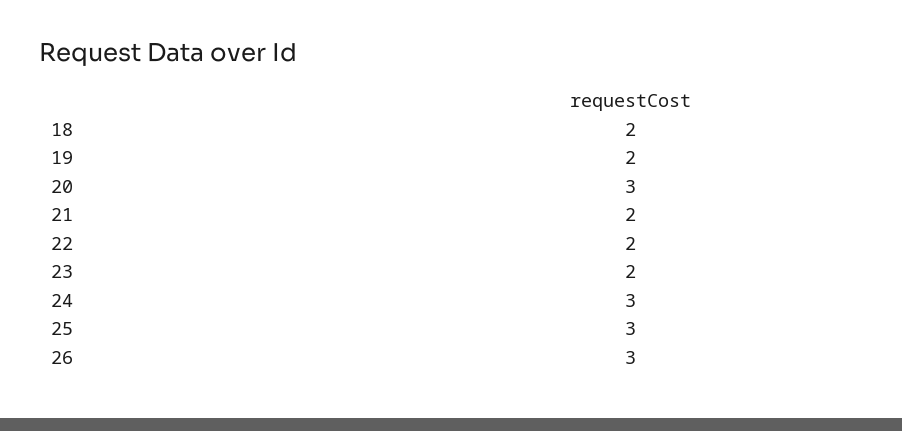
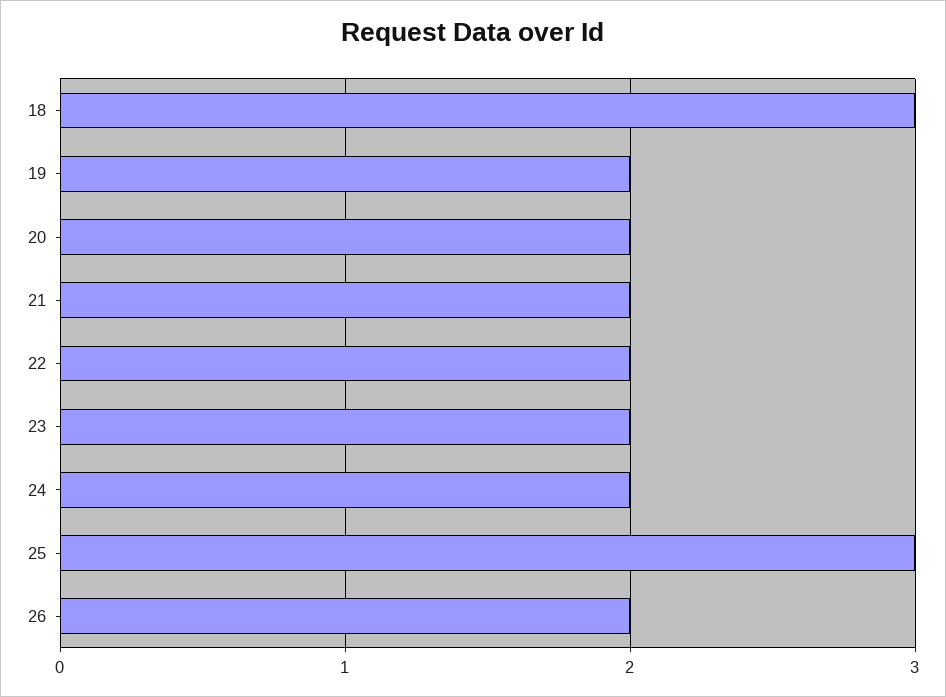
  {
-   "18": 2,
+   "18": 3,
    "19": 2,
-   "20": 3,
+   "20": 2,
    "21": 2,
    "22": 2,
    "23": 2,
-   "24": 3,
+   "24": 2,
    "25": 3,
-   "26": 3
+   "26": 2
  }

